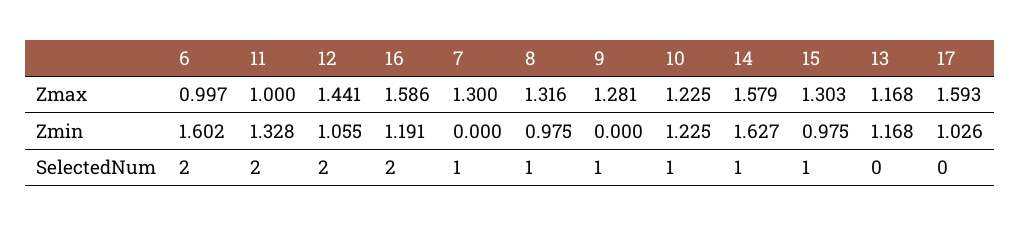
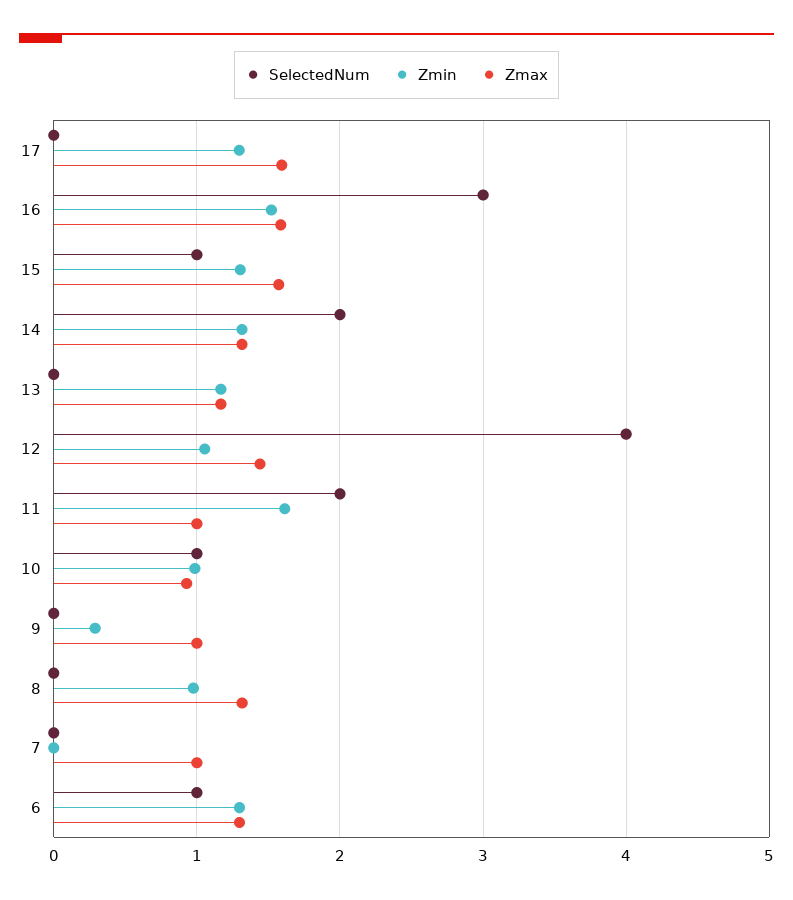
  {
    "Zmax": {
-     "6": 0.997,
+     "6": 1.3,
      "11": 1,
      "12": 1.441,
      "16": 1.586,
-     "7": 1.3,
+     "7": 1,
      "8": 1.316,
-     "9": 1.281,
+     "9": 1,
-     "10": 1.225,
+     "10": 0.9,
-     "14": 1.579,
+     "14": 1.3,
-     "15": 1.303,
+     "15": 1.6,
      "13": 1.168,
      "17": 1.593
    },
    "Zmin": {
-     "6": 1.602,
+     "6": 1.3,
-     "11": 1.328,
+     "11": 1.6,
      "12": 1.055,
-     "16": 1.191,
+     "16": 1.5,
      "7": 0,
      "8": 0.975,
-     "9": 0,
+     "9": 0.3,
-     "10": 1.225,
+     "10": 1,
-     "14": 1.627,
+     "14": 1.3,
-     "15": 0.975,
+     "15": 1.3,
      "13": 1.168,
-     "17": 1.026
+     "17": 1.3
    },
    "SelectedNum": {
-     "6": 2,
+     "6": 1,
      "11": 2,
-     "12": 2,
+     "12": 4,
-     "16": 2,
+     "16": 3,
-     "7": 1,
+     "7": 0,
-     "8": 1,
+     "8": 0,
-     "9": 1,
+     "9": 0,
      "10": 1,
-     "14": 1,
+     "14": 2,
      "15": 1,
      "13": 0,
      "17": 0
    }
  }

